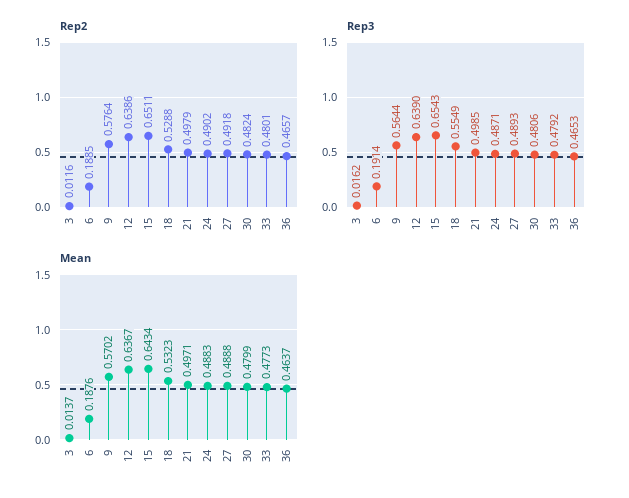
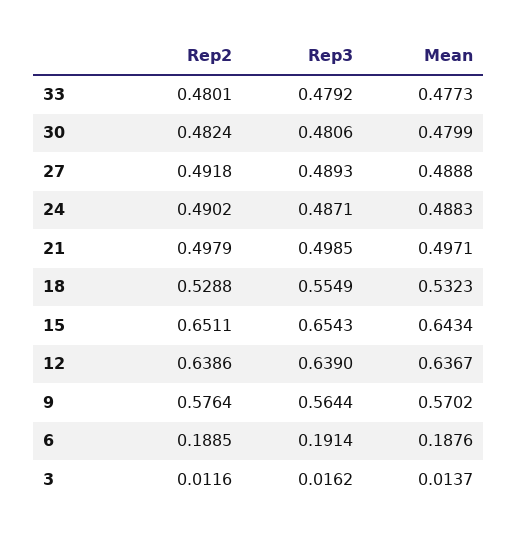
  {
    "Rep2": {
      "3": 0.0116,
      "6": 0.1885,
      "9": 0.5764,
      "12": 0.6386,
      "15": 0.6511,
      "18": 0.5288,
      "21": 0.4979,
      "24": 0.4902,
      "27": 0.4918,
      "30": 0.4824,
-     "33": 0.4801,
+     "33": 0.4801
-     "36": 0.4657
    },
    "Rep3": {
      "3": 0.0162,
      "6": 0.1914,
      "9": 0.5644,
      "12": 0.639,
      "15": 0.6543,
      "18": 0.5549,
      "21": 0.4985,
      "24": 0.4871,
      "27": 0.4893,
      "30": 0.4806,
-     "33": 0.4792,
+     "33": 0.4792
-     "36": 0.4653
    },
    "Mean": {
      "3": 0.0137,
      "6": 0.1876,
      "9": 0.5702,
      "12": 0.6367,
      "15": 0.6434,
      "18": 0.5323,
      "21": 0.4971,
      "24": 0.4883,
      "27": 0.4888,
      "30": 0.4799,
-     "33": 0.4773,
+     "33": 0.4773
-     "36": 0.4637
    }
  }

